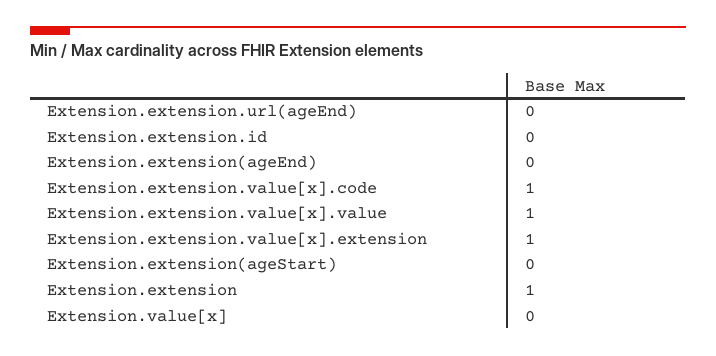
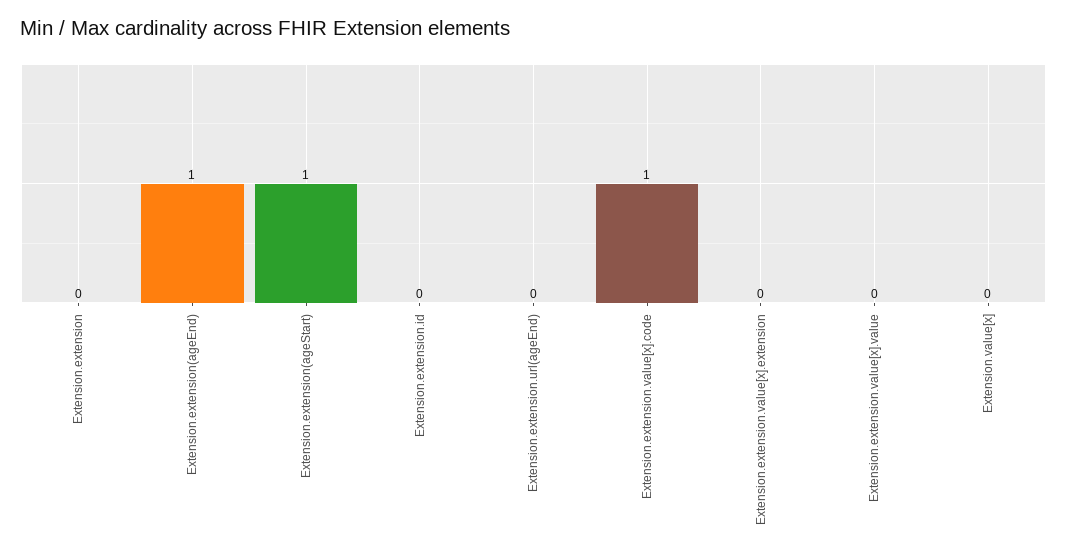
  {
    "Extension.extension.url(ageEnd)": 0,
    "Extension.extension.id": 0,
-   "Extension.extension(ageEnd)": 0,
+   "Extension.extension(ageEnd)": 1,
    "Extension.extension.value[x].code": 1,
-   "Extension.extension.value[x].value": 1,
+   "Extension.extension.value[x].value": 0,
-   "Extension.extension.value[x].extension": 1,
+   "Extension.extension.value[x].extension": 0,
-   "Extension.extension(ageStart)": 0,
+   "Extension.extension(ageStart)": 1,
-   "Extension.extension": 1,
+   "Extension.extension": 0,
    "Extension.value[x]": 0
  }

